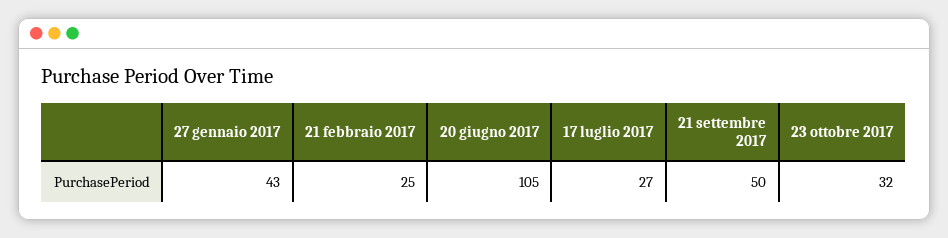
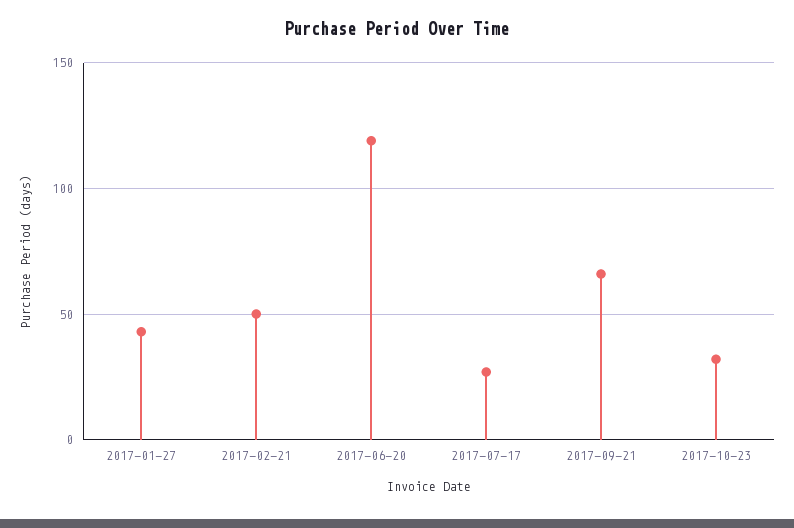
  {
    "27 gennaio 2017": 43,
-   "21 febbraio 2017": 25,
+   "21 febbraio 2017": 50,
-   "20 giugno 2017": 105,
+   "20 giugno 2017": 120,
    "17 luglio 2017": 27,
-   "21 settembre 2017": 50,
+   "21 settembre 2017": 65,
    "23 ottobre 2017": 32
  }

